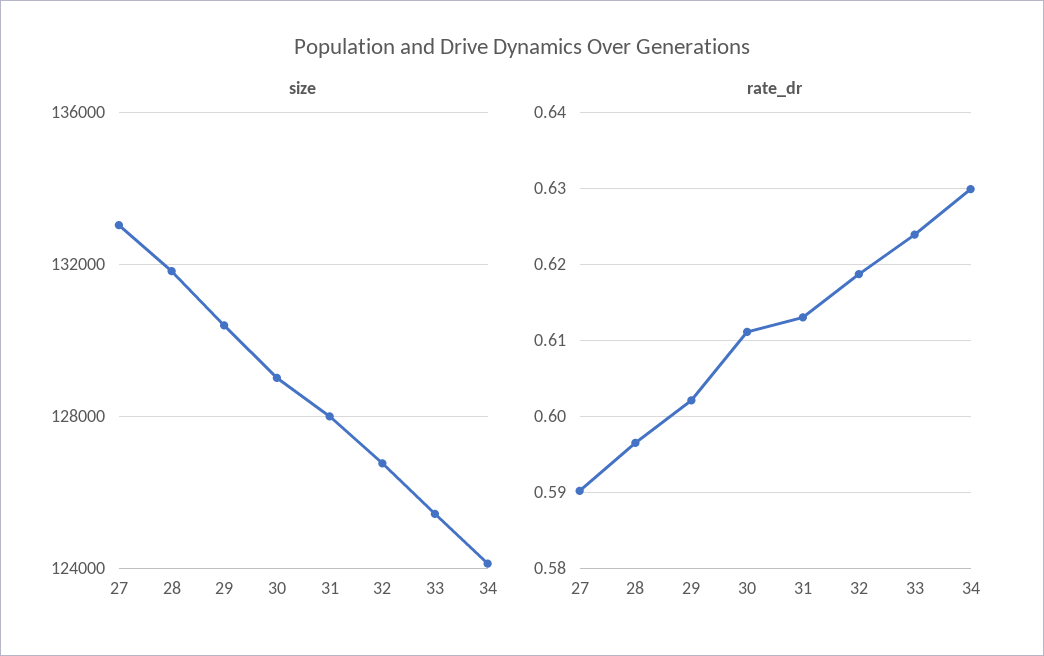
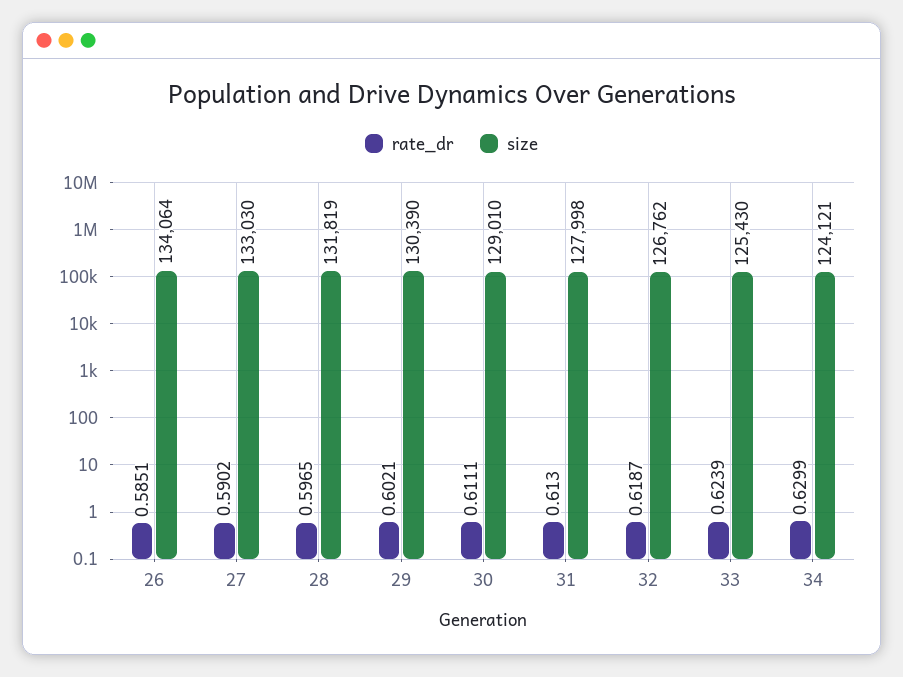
  {
    "size": {
      "27": 133030,
      "28": 131819,
      "29": 130390,
      "30": 129010,
      "31": 127998,
      "32": 126762,
      "33": 125430,
-     "34": 124121
+     "34": 124121,
+     "26": 134064
    },
    "rate_dr": {
      "27": 0.5902,
      "28": 0.5965,
      "29": 0.6021,
      "30": 0.6111,
      "31": 0.613,
      "32": 0.6187,
      "33": 0.6239,
-     "34": 0.6299
+     "34": 0.6299,
+     "26": 0.5851
    }
  }

